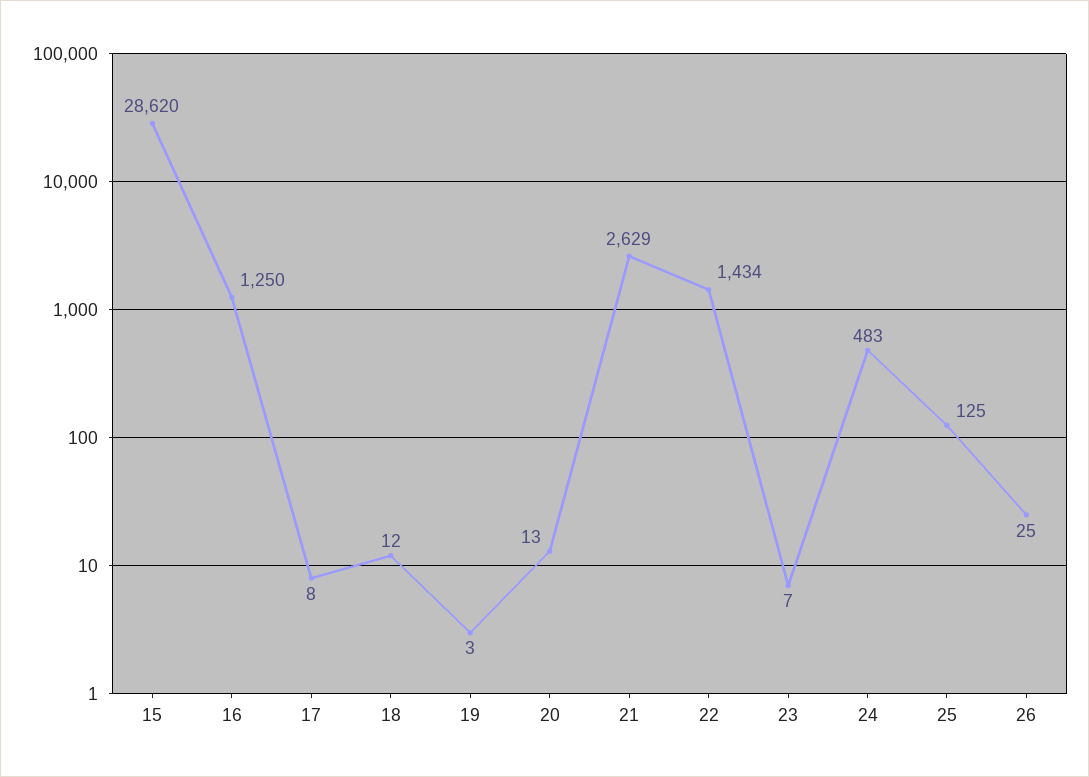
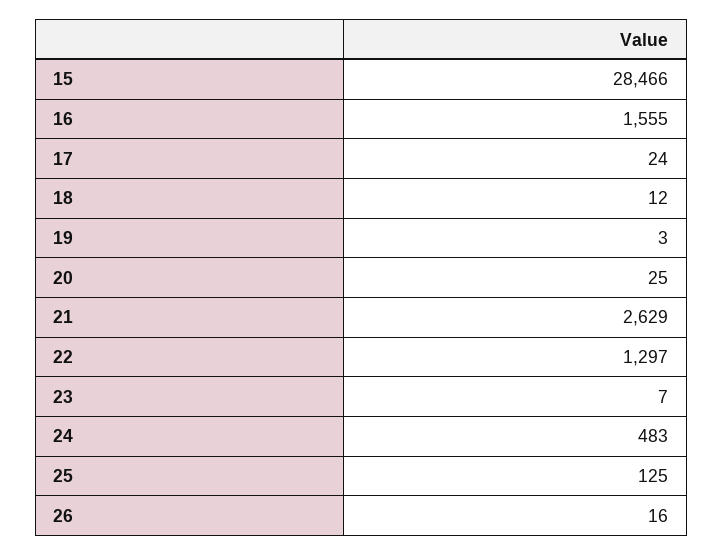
  {
-   "15": 28620,
+   "15": 28466,
-   "16": 1250,
+   "16": 1555,
-   "17": 8,
+   "17": 24,
    "18": 12,
    "19": 3,
-   "20": 13,
+   "20": 25,
    "21": 2629,
-   "22": 1434,
+   "22": 1297,
    "23": 7,
    "24": 483,
    "25": 125,
-   "26": 25
+   "26": 16
  }

